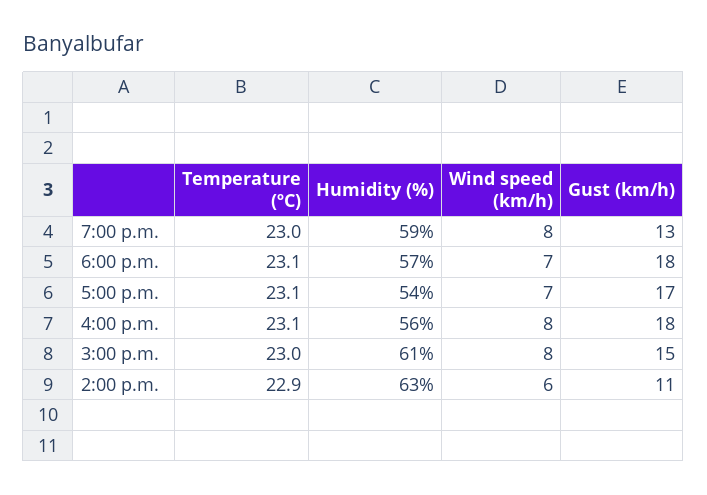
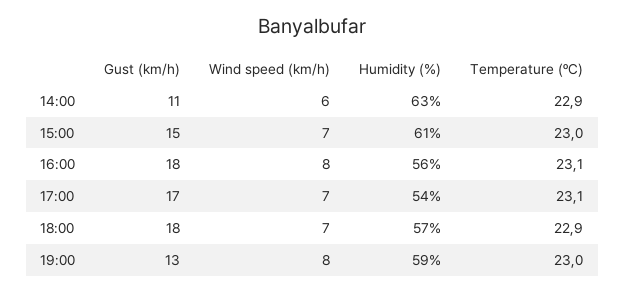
  {
    "Temperature (ºC)": {
      "7:00 p.m.": 23,
-     "6:00 p.m.": 23.1,
+     "6:00 p.m.": 22.9,
      "5:00 p.m.": 23.1,
      "4:00 p.m.": 23.1,
      "3:00 p.m.": 23,
      "2:00 p.m.": 22.9
    },
    "Humidity (%)": {
      "7:00 p.m.": 59,
      "6:00 p.m.": 57,
      "5:00 p.m.": 54,
      "4:00 p.m.": 56,
      "3:00 p.m.": 61,
      "2:00 p.m.": 63
    },
    "Wind speed (km/h)": {
      "7:00 p.m.": 8,
      "6:00 p.m.": 7,
      "5:00 p.m.": 7,
      "4:00 p.m.": 8,
-     "3:00 p.m.": 8,
+     "3:00 p.m.": 7,
      "2:00 p.m.": 6
    },
    "Gust (km/h)": {
      "7:00 p.m.": 13,
      "6:00 p.m.": 18,
      "5:00 p.m.": 17,
      "4:00 p.m.": 18,
      "3:00 p.m.": 15,
      "2:00 p.m.": 11
    }
  }

